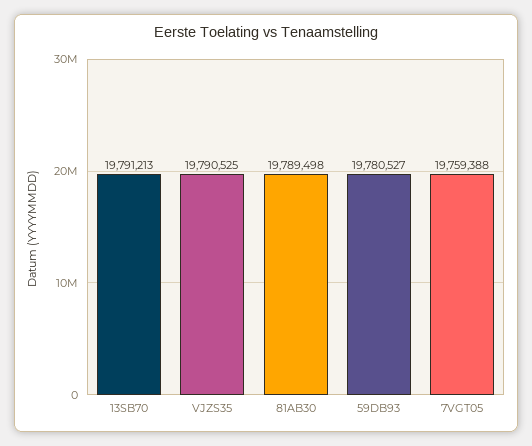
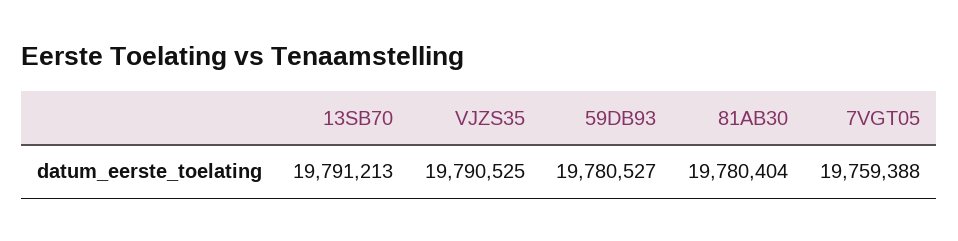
  {
    "13SB70": 19791213,
    "VJZS35": 19790525,
-   "81AB30": 19789498,
+   "81AB30": 19780404,
    "59DB93": 19780527,
    "7VGT05": 19759388
  }

